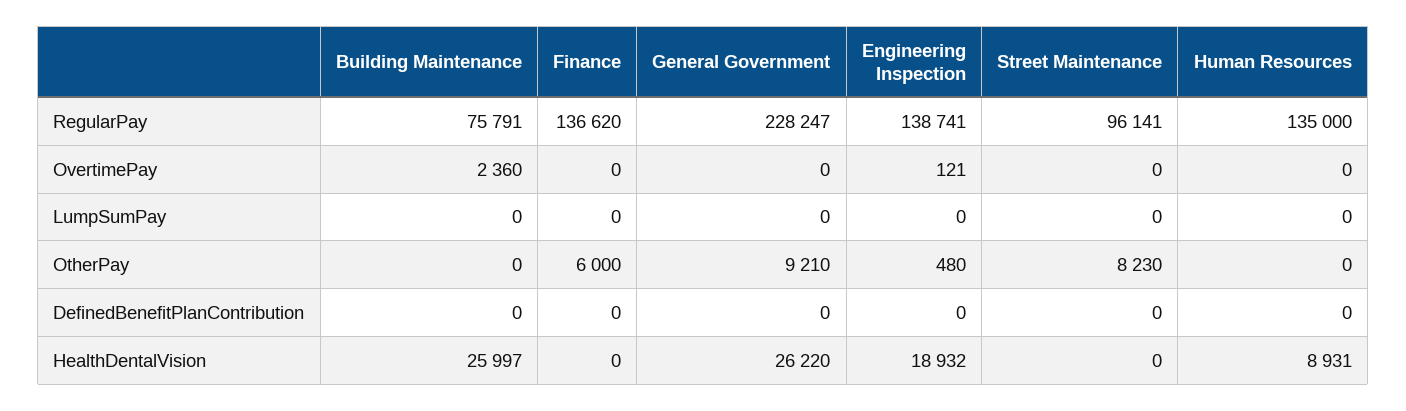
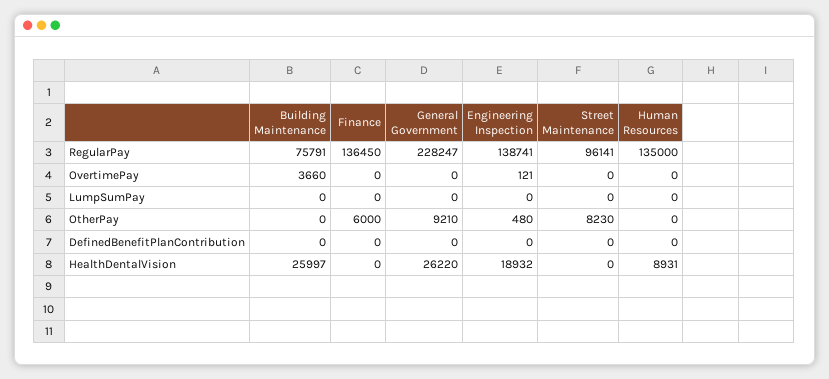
  {
    "Building Maintenance": {
      "RegularPay": 75791,
-     "OvertimePay": 2360,
+     "OvertimePay": 3660,
      "LumpSumPay": 0,
      "OtherPay": 0,
      "DefinedBenefitPlanContribution": 0,
      "HealthDentalVision": 25997
    },
    "Finance": {
-     "RegularPay": 136620,
+     "RegularPay": 136450,
      "OvertimePay": 0,
      "LumpSumPay": 0,
      "OtherPay": 6000,
      "DefinedBenefitPlanContribution": 0,
      "HealthDentalVision": 0
    },
    "General Government": {
      "RegularPay": 228247,
      "OvertimePay": 0,
      "LumpSumPay": 0,
      "OtherPay": 9210,
      "DefinedBenefitPlanContribution": 0,
      "HealthDentalVision": 26220
    },
    "Engineering Inspection": {
      "RegularPay": 138741,
      "OvertimePay": 121,
      "LumpSumPay": 0,
      "OtherPay": 480,
      "DefinedBenefitPlanContribution": 0,
      "HealthDentalVision": 18932
    },
    "Street Maintenance": {
      "RegularPay": 96141,
      "OvertimePay": 0,
      "LumpSumPay": 0,
      "OtherPay": 8230,
      "DefinedBenefitPlanContribution": 0,
      "HealthDentalVision": 0
    },
    "Human Resources": {
      "RegularPay": 135000,
      "OvertimePay": 0,
      "LumpSumPay": 0,
      "OtherPay": 0,
      "DefinedBenefitPlanContribution": 0,
      "HealthDentalVision": 8931
    }
  }

